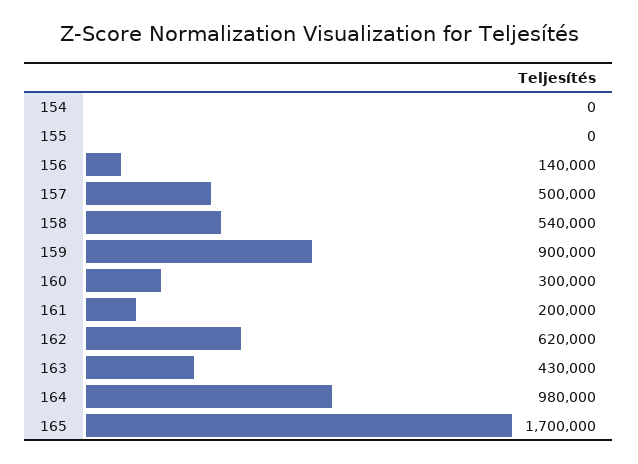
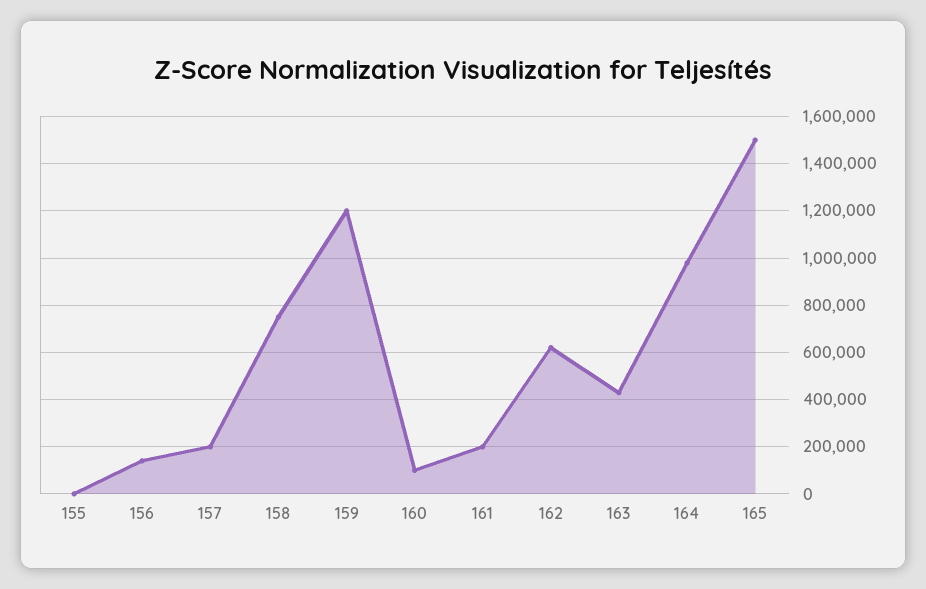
  {
-   "154": 0,
    "155": 0,
    "156": 140000,
-   "157": 500000,
+   "157": 200000,
-   "158": 540000,
+   "158": 750000,
-   "159": 900000,
+   "159": 1200000,
-   "160": 300000,
+   "160": 100000,
    "161": 200000,
    "162": 620000,
    "163": 430000,
    "164": 980000,
-   "165": 1700000
+   "165": 1500000
  }

